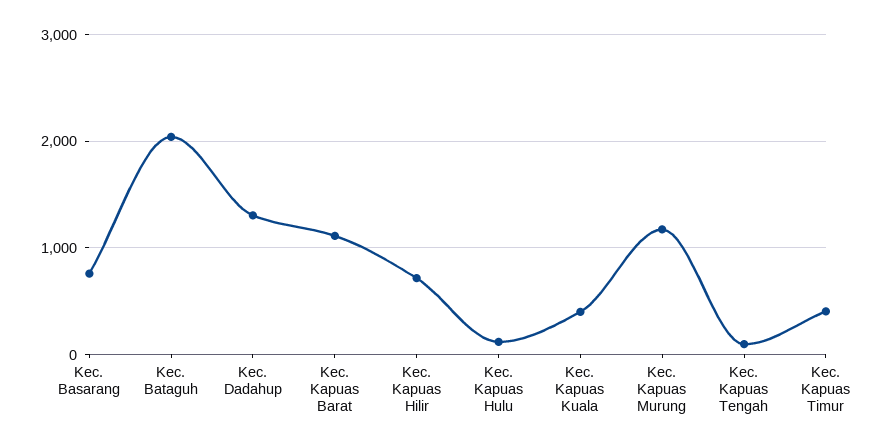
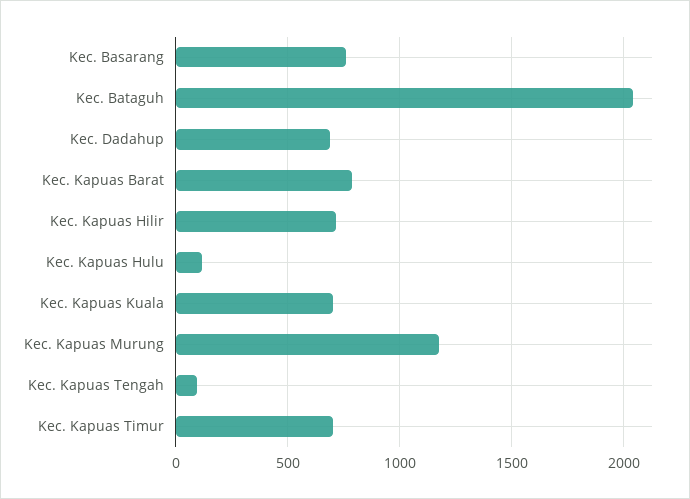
  {
    "Kec. Basarang": 750,
    "Kec. Bataguh": 2050,
-   "Kec. Dadahup": 1300,
+   "Kec. Dadahup": 700,
-   "Kec. Kapuas Barat": 1100,
+   "Kec. Kapuas Barat": 800,
    "Kec. Kapuas Hilir": 700,
    "Kec. Kapuas Hulu": 100,
-   "Kec. Kapuas Kuala": 400,
+   "Kec. Kapuas Kuala": 700,
    "Kec. Kapuas Murung": 1150,
    "Kec. Kapuas Tengah": 100,
-   "Kec. Kapuas Timur": 400
+   "Kec. Kapuas Timur": 700
  }

